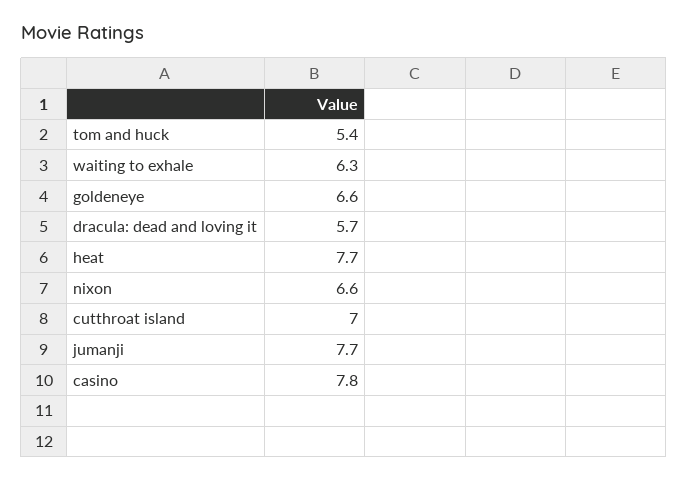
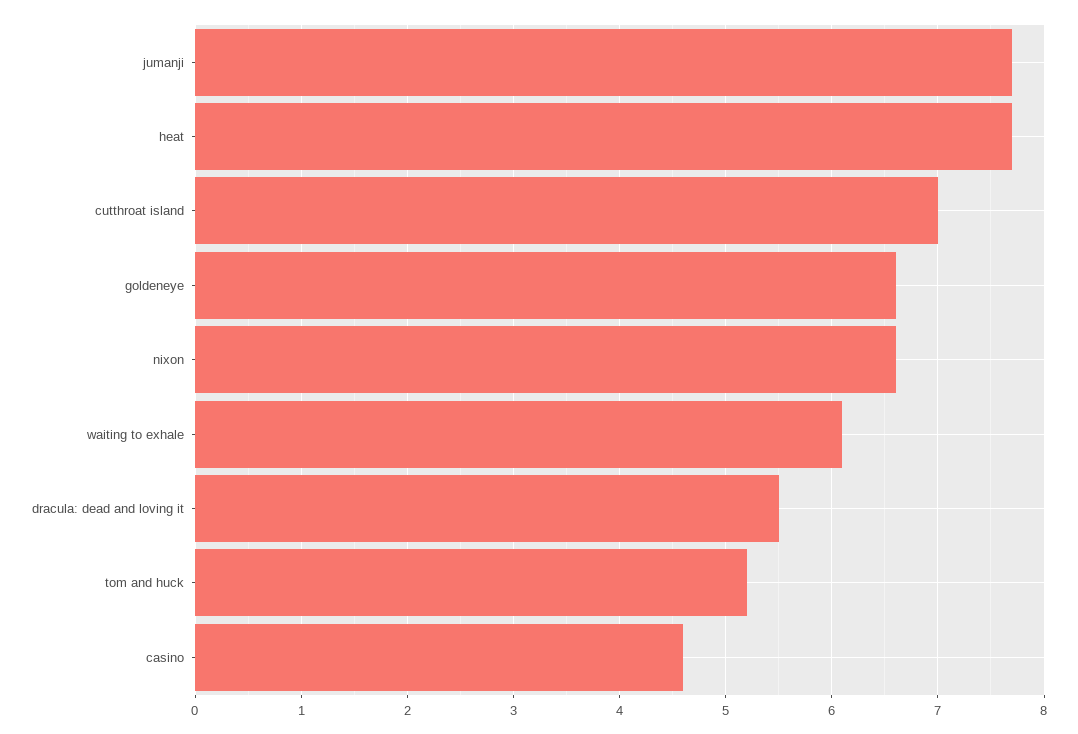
  {
-   "tom and huck": 5.4,
+   "tom and huck": 5.2,
-   "waiting to exhale": 6.3,
+   "waiting to exhale": 6.1,
    "goldeneye": 6.6,
-   "dracula: dead and loving it": 5.7,
+   "dracula: dead and loving it": 5.5,
    "heat": 7.7,
    "nixon": 6.6,
    "cutthroat island": 7,
    "jumanji": 7.7,
-   "casino": 7.8
+   "casino": 4.6
  }

